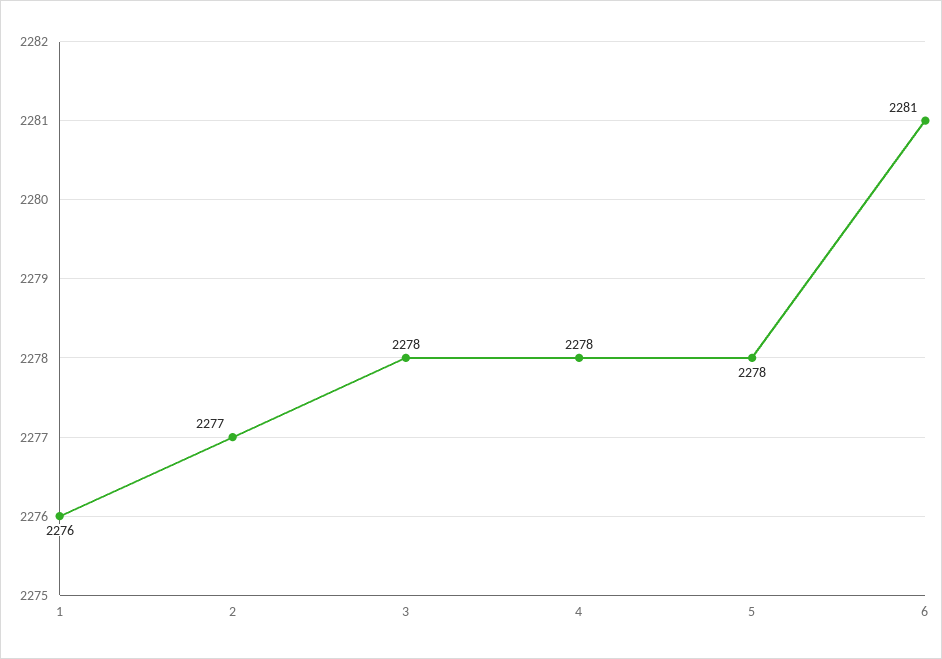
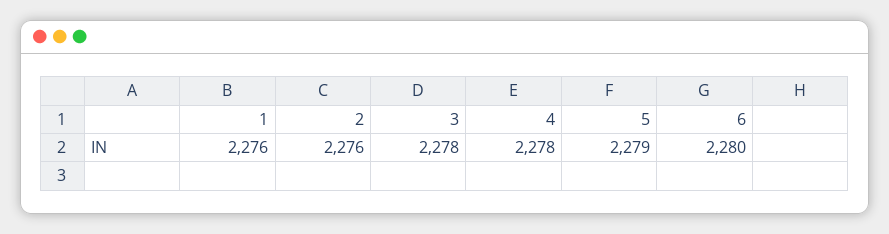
  {
    "1": 2276,
-   "2": 2277,
+   "2": 2276,
    "3": 2278,
    "4": 2278,
-   "5": 2278,
+   "5": 2279,
-   "6": 2281
+   "6": 2280
  }

